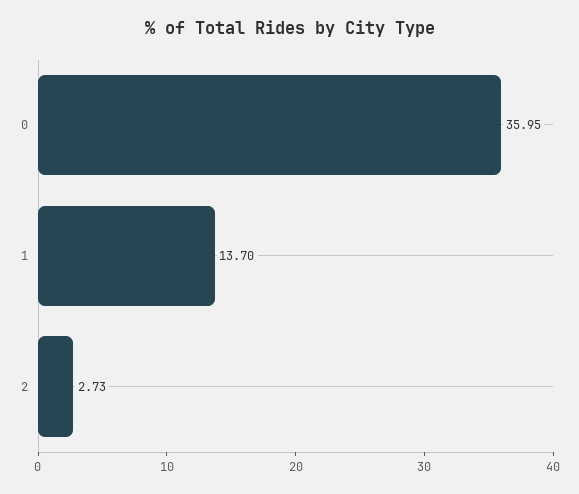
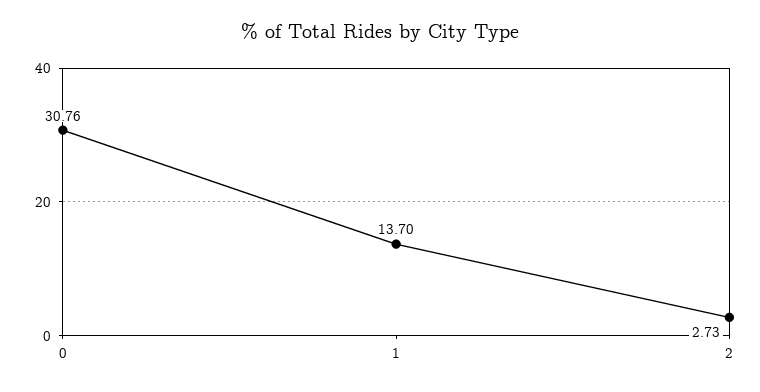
  {
-   "0": 35.95,
+   "0": 30.76,
    "1": 13.7,
    "2": 2.73
  }

